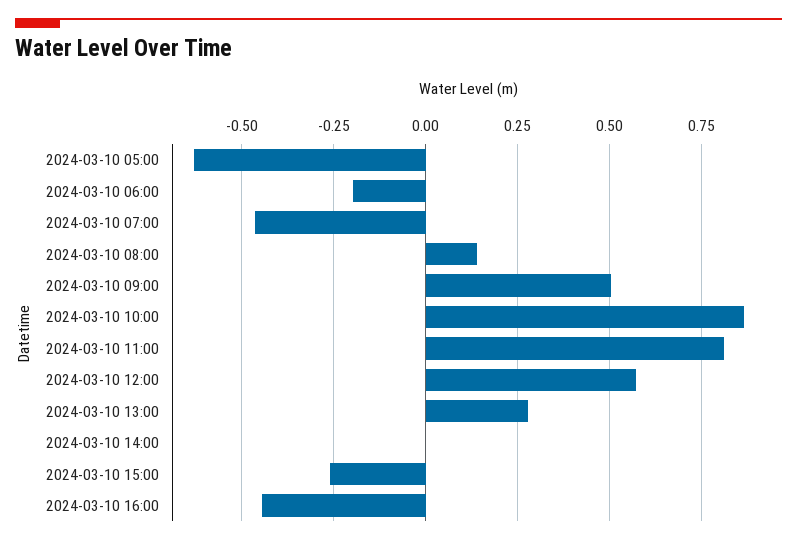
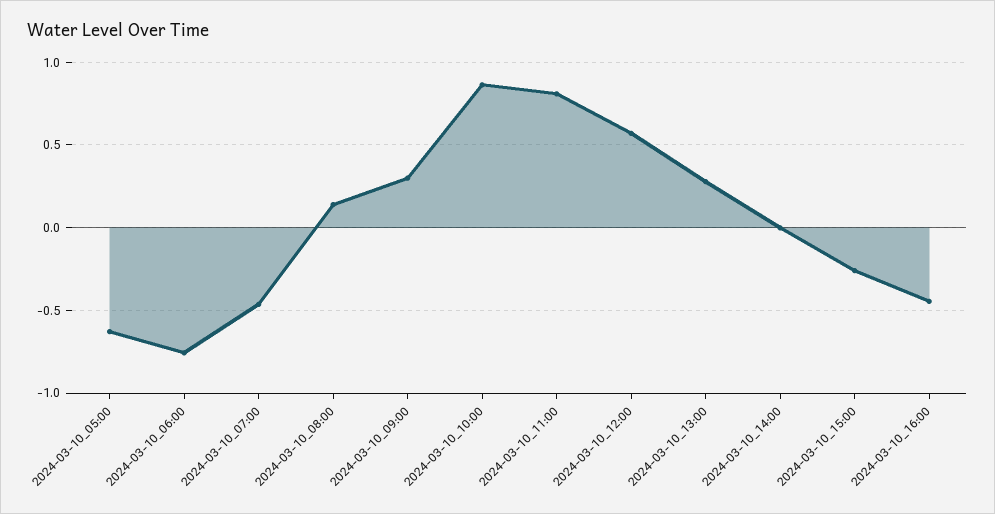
  {
    "2024-03-10 05:00": -0.625,
-   "2024-03-10 06:00": -0.2,
+   "2024-03-10 06:00": -0.75,
    "2024-03-10 07:00": -0.475,
    "2024-03-10 08:00": 0.15,
-   "2024-03-10 09:00": 0.5,
+   "2024-03-10 09:00": 0.3,
    "2024-03-10 10:00": 0.875,
    "2024-03-10 11:00": 0.8,
    "2024-03-10 12:00": 0.575,
    "2024-03-10 13:00": 0.275,
    "2024-03-10 14:00": 0,
    "2024-03-10 15:00": -0.25,
    "2024-03-10 16:00": -0.45
  }

